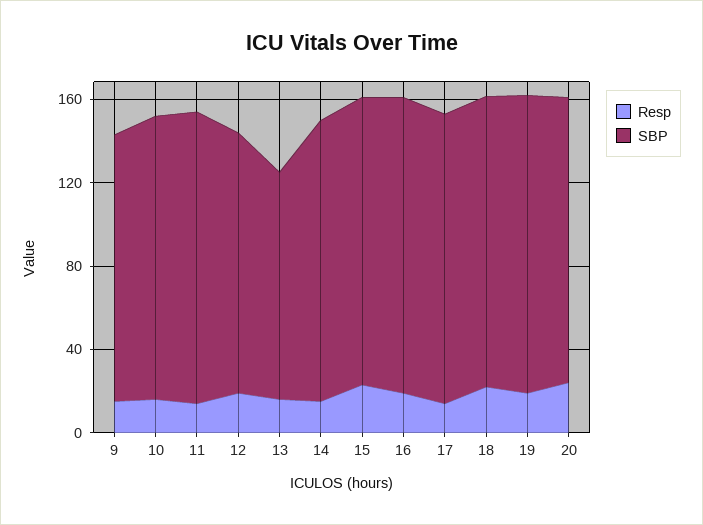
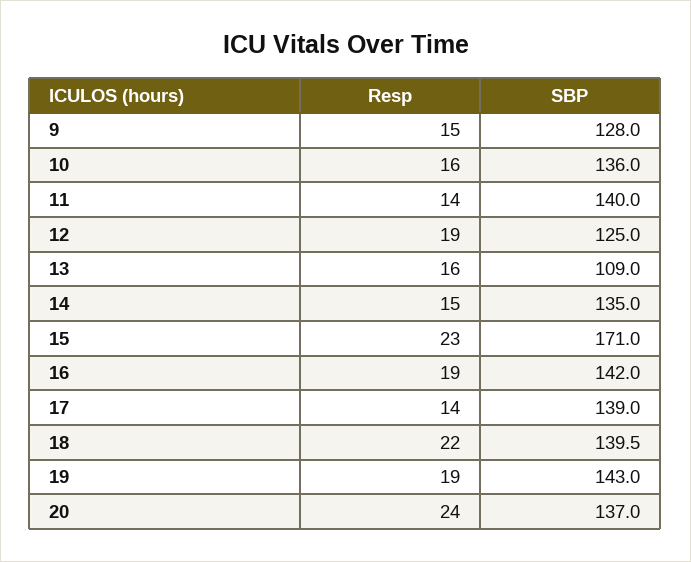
  {
    "Resp": {
      "9": 15,
      "10": 16,
      "11": 14,
      "12": 19,
      "13": 16,
      "14": 15,
      "15": 23,
      "16": 19,
      "17": 14,
      "18": 22,
      "19": 19,
      "20": 24
    },
    "SBP": {
      "9": 128,
      "10": 136,
      "11": 140,
      "12": 125,
      "13": 109,
      "14": 135,
-     "15": 140,
+     "15": 171,
      "16": 142,
      "17": 139,
      "18": 139.5,
      "19": 143,
      "20": 137
    }
  }

